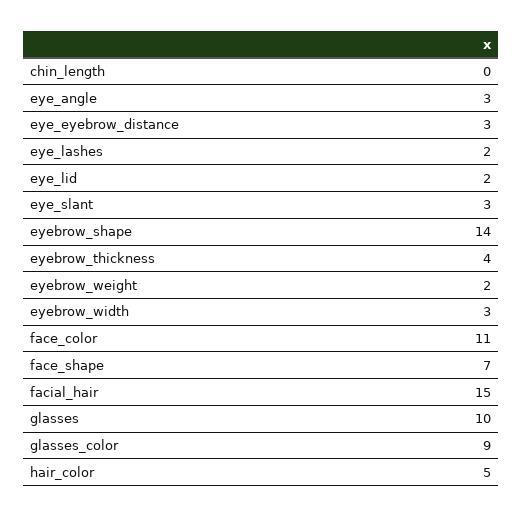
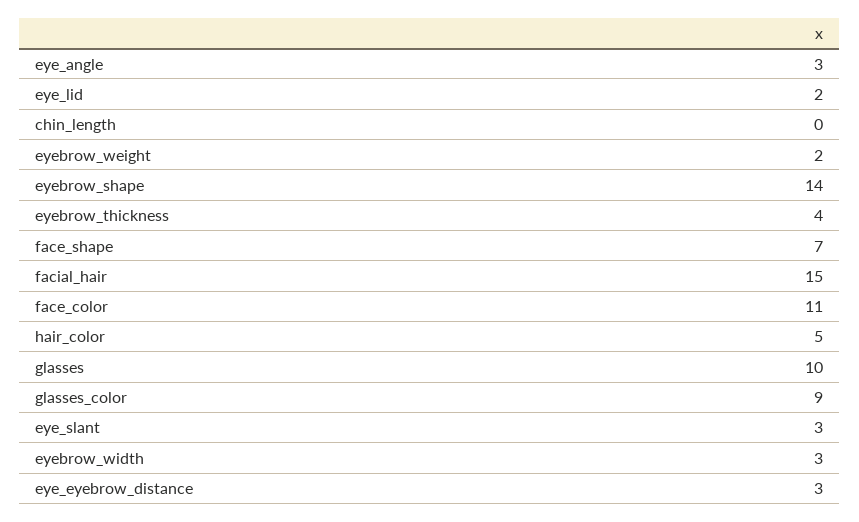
  {
    "chin_length": 0,
    "eye_angle": 3,
    "eye_eyebrow_distance": 3,
-   "eye_lashes": 2,
    "eye_lid": 2,
    "eye_slant": 3,
    "eyebrow_shape": 14,
    "eyebrow_thickness": 4,
    "eyebrow_weight": 2,
    "eyebrow_width": 3,
    "face_color": 11,
    "face_shape": 7,
    "facial_hair": 15,
    "glasses": 10,
    "glasses_color": 9,
    "hair_color": 5
  }

